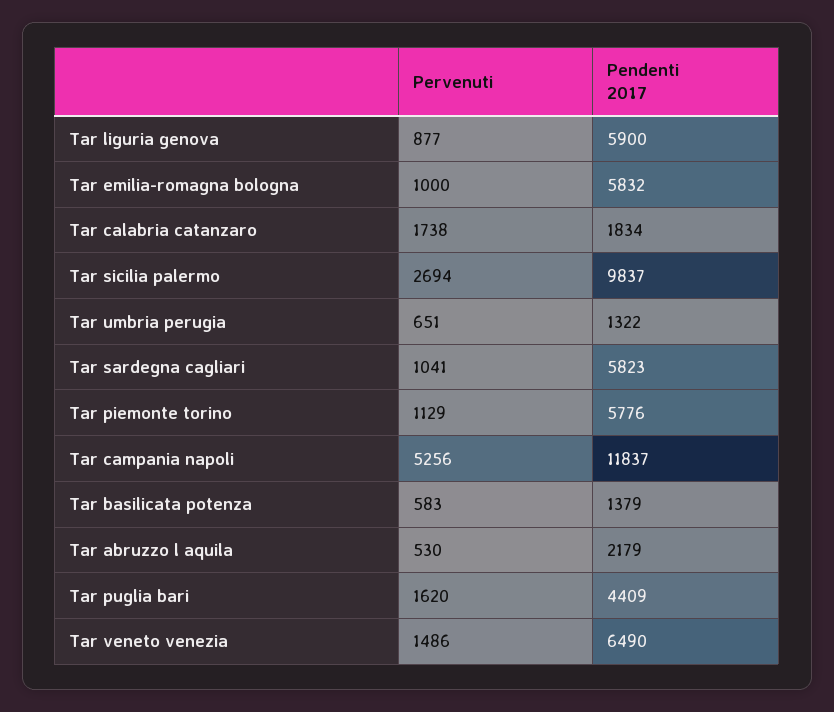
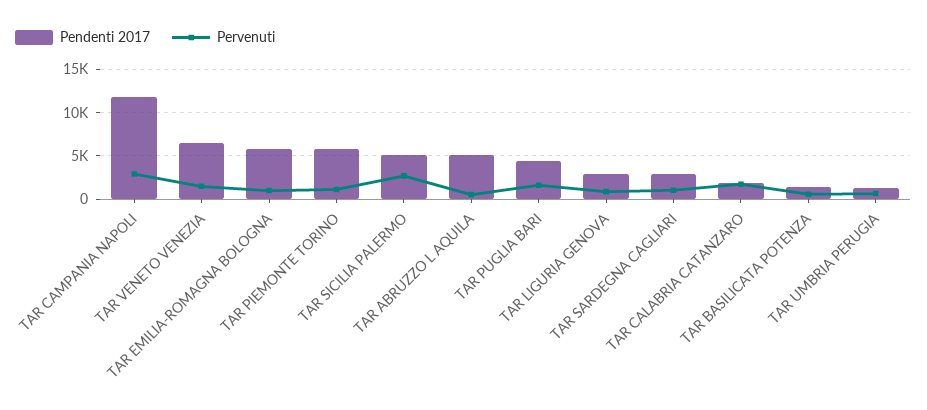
  {
    "Pervenuti": {
      "Tar liguria genova": 877,
      "Tar emilia-romagna bologna": 1000,
      "Tar calabria catanzaro": 1738,
      "Tar sicilia palermo": 2694,
      "Tar umbria perugia": 651,
      "Tar sardegna cagliari": 1041,
      "Tar piemonte torino": 1129,
-     "Tar campania napoli": 5256,
+     "Tar campania napoli": 3000,
      "Tar basilicata potenza": 583,
      "Tar abruzzo l aquila": 530,
      "Tar puglia bari": 1620,
      "Tar veneto venezia": 1486
    },
    "Pendenti 2017": {
-     "Tar liguria genova": 5900,
+     "Tar liguria genova": 3000,
      "Tar emilia-romagna bologna": 5832,
      "Tar calabria catanzaro": 1834,
-     "Tar sicilia palermo": 9837,
+     "Tar sicilia palermo": 5000,
      "Tar umbria perugia": 1322,
-     "Tar sardegna cagliari": 5823,
+     "Tar sardegna cagliari": 3000,
      "Tar piemonte torino": 5776,
      "Tar campania napoli": 11837,
      "Tar basilicata potenza": 1379,
-     "Tar abruzzo l aquila": 2179,
+     "Tar abruzzo l aquila": 5000,
      "Tar puglia bari": 4409,
      "Tar veneto venezia": 6490
    }
  }

